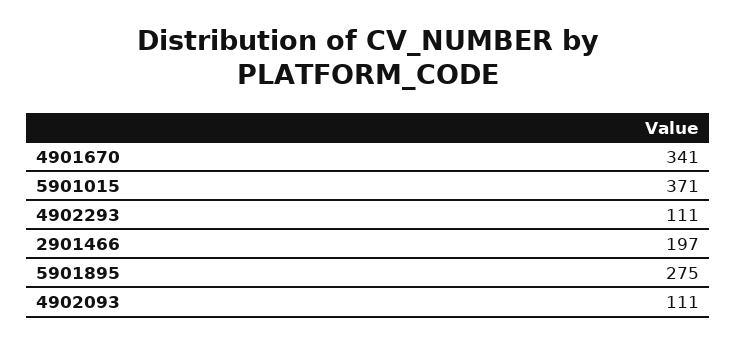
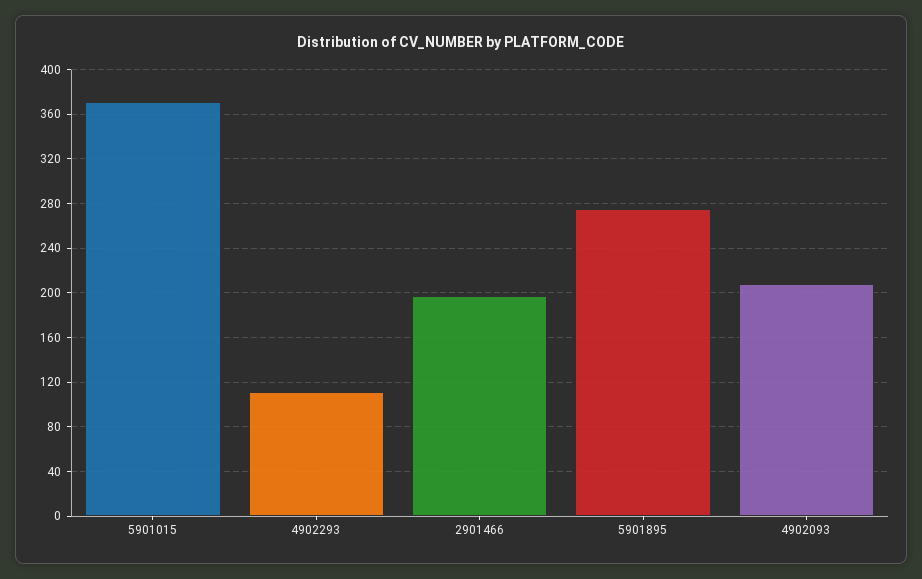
  {
-   "4901670": 341,
    "5901015": 371,
    "4902293": 111,
    "2901466": 197,
    "5901895": 275,
-   "4902093": 111
+   "4902093": 210
  }

